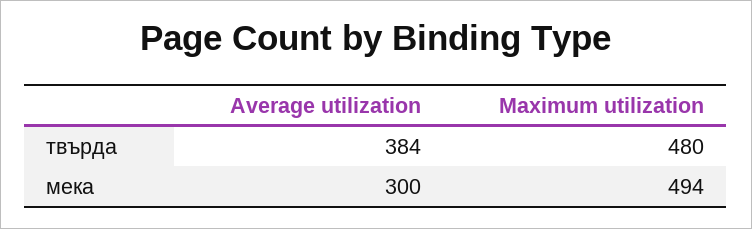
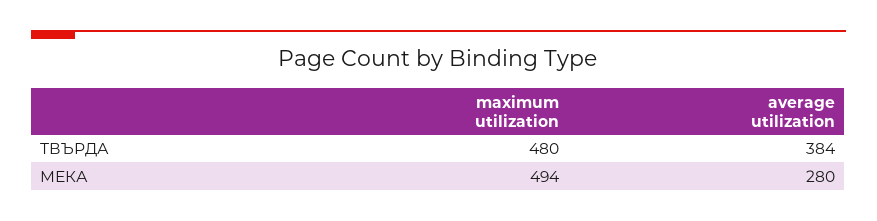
  {
    "Average utilization": {
      "твърда": 384,
-     "мека": 300
+     "мека": 280
    },
    "Maximum utilization": {
      "твърда": 480,
      "мека": 494
    }
  }

